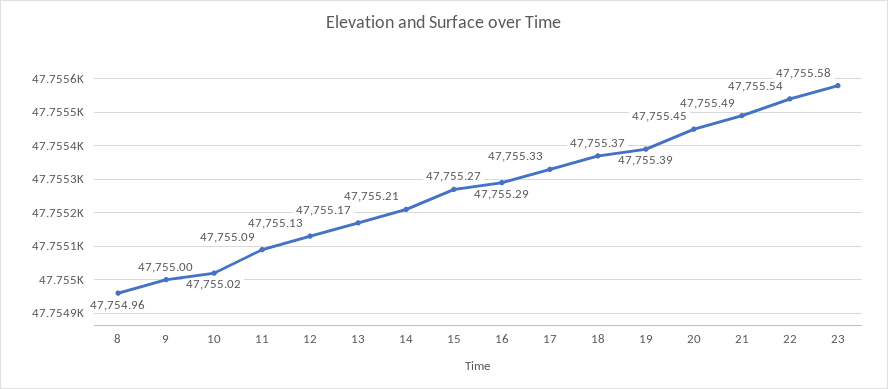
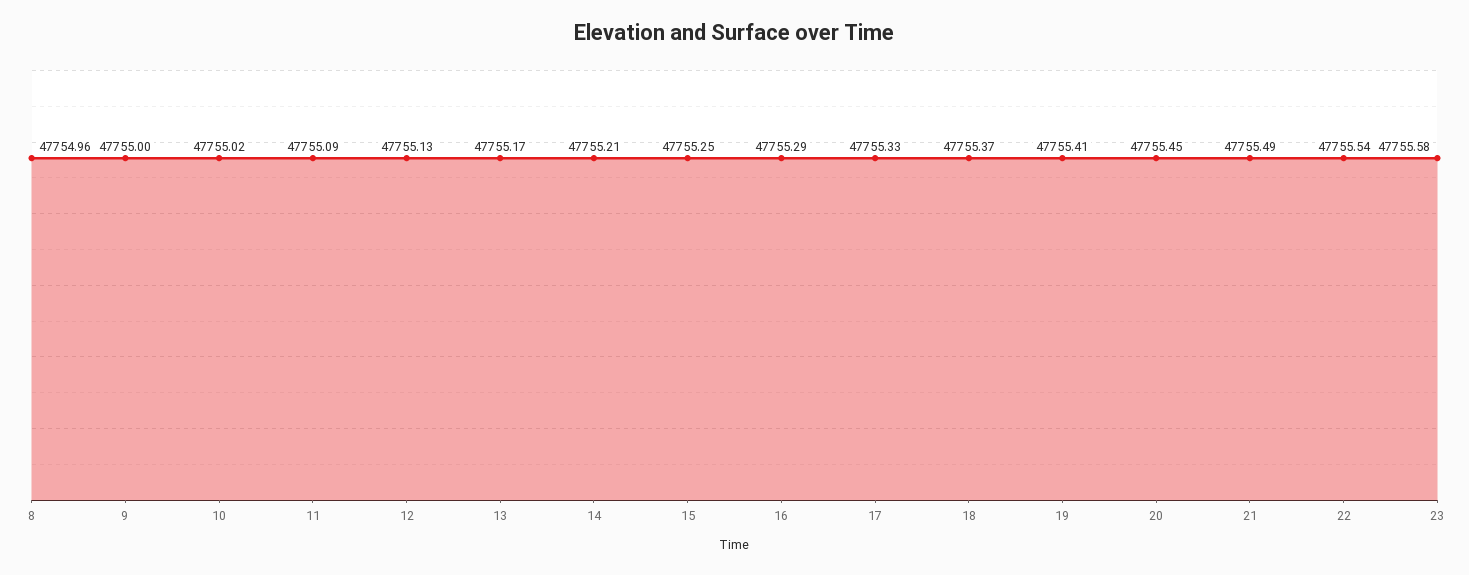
  {
    "8": 47754.96,
    "9": 47755,
    "10": 47755.02,
    "11": 47755.09,
    "12": 47755.13,
    "13": 47755.17,
    "14": 47755.21,
-   "15": 47755.27,
+   "15": 47755.25,
    "16": 47755.29,
    "17": 47755.33,
    "18": 47755.37,
-   "19": 47755.39,
+   "19": 47755.41,
    "20": 47755.45,
    "21": 47755.49,
    "22": 47755.54,
    "23": 47755.58
  }

